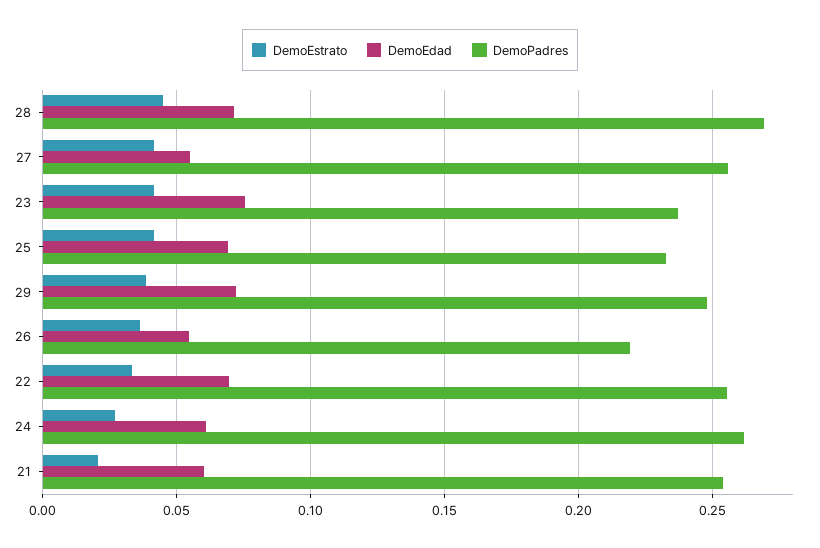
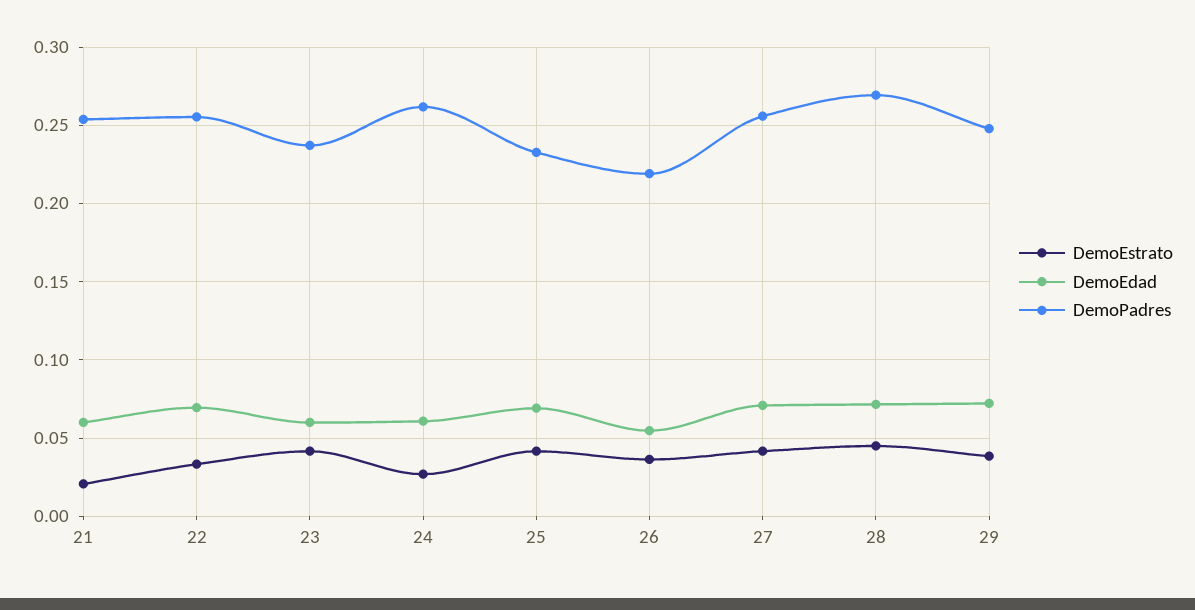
  {
    "DemoEstrato": {
      "28": 0.045,
      "27": 0.04,
      "23": 0.04,
      "25": 0.04,
      "29": 0.04,
      "26": 0.035,
      "22": 0.035,
      "24": 0.025,
      "21": 0.02
    },
    "DemoEdad": {
      "28": 0.07,
-     "27": 0.055,
+     "27": 0.07,
-     "23": 0.075,
+     "23": 0.06,
      "25": 0.07,
      "29": 0.07,
      "26": 0.055,
      "22": 0.07,
      "24": 0.06,
      "21": 0.06
    },
    "DemoPadres": {
      "28": 0.27,
      "27": 0.255,
      "23": 0.235,
      "25": 0.235,
      "29": 0.25,
      "26": 0.22,
      "22": 0.255,
      "24": 0.26,
      "21": 0.255
    }
  }

